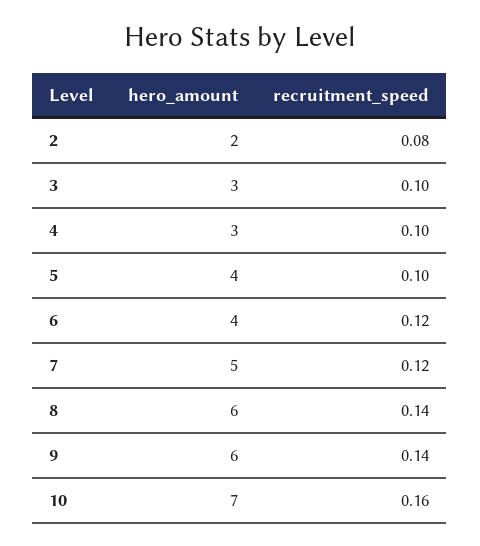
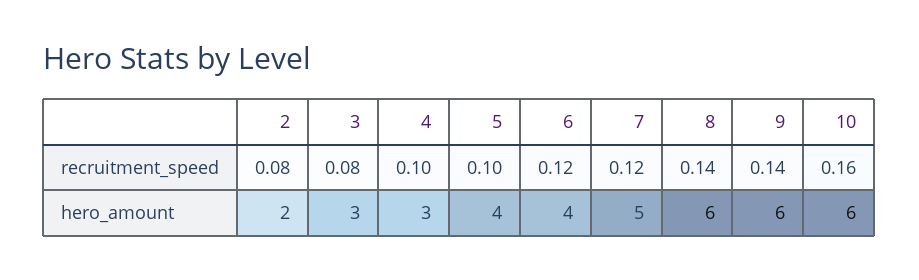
  {
    "hero_amount": {
      "2": 2,
      "3": 3,
      "4": 3,
      "5": 4,
      "6": 4,
      "7": 5,
      "8": 6,
      "9": 6,
-     "10": 7
+     "10": 6
    },
    "recruitment_speed": {
      "2": 0.08,
-     "3": 0.1,
+     "3": 0.08,
      "4": 0.1,
      "5": 0.1,
      "6": 0.12,
      "7": 0.12,
      "8": 0.14,
      "9": 0.14,
      "10": 0.16
    }
  }

